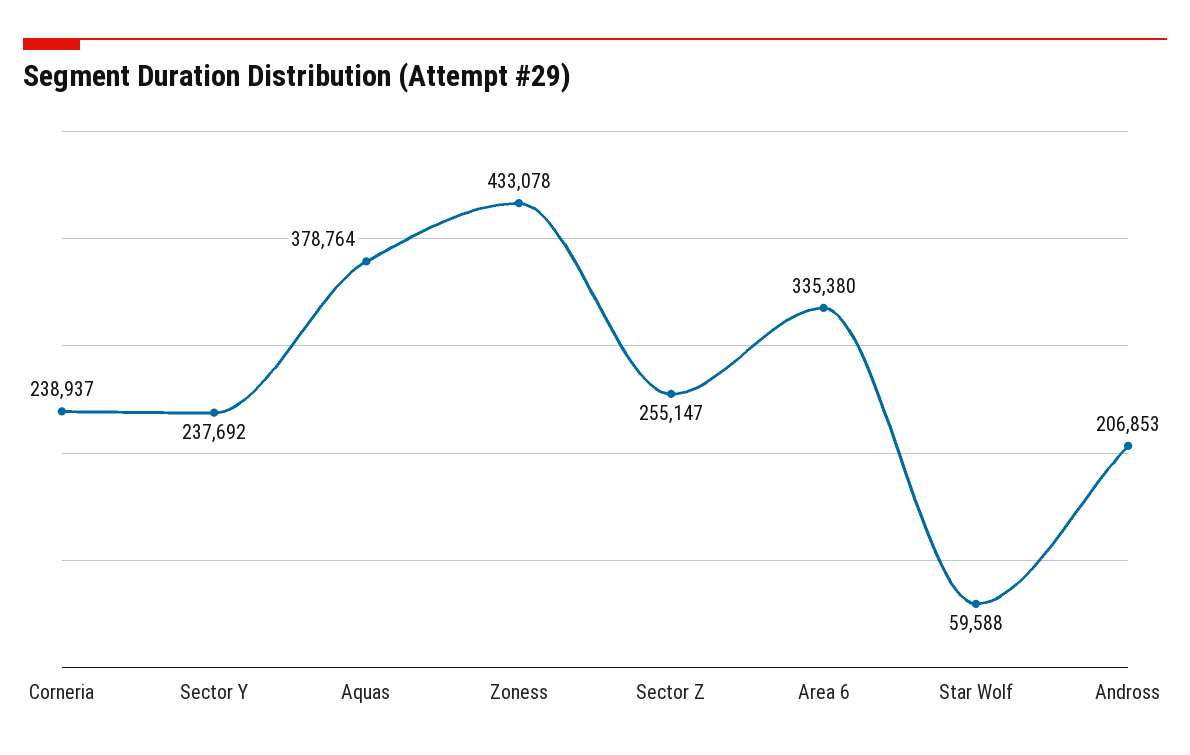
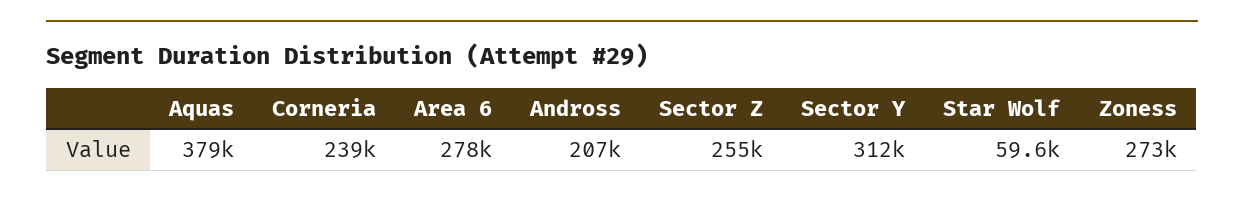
  {
    "Corneria": 238937,
-   "Sector Y": 237692,
+   "Sector Y": 312000,
    "Aquas": 378764,
-   "Zoness": 433078,
+   "Zoness": 273000,
    "Sector Z": 255147,
-   "Area 6": 335380,
+   "Area 6": 278000,
    "Star Wolf": 59588,
    "Andross": 206853
  }

